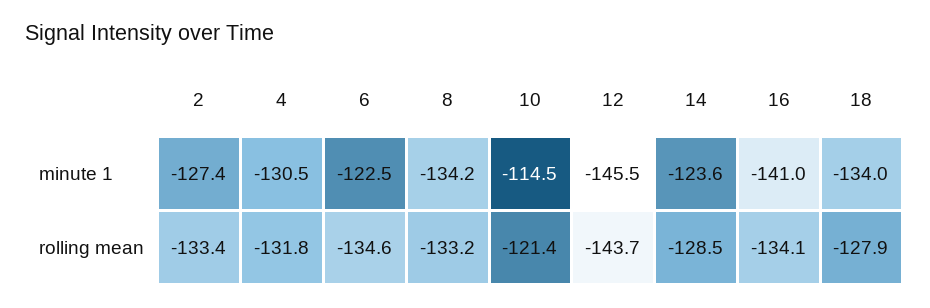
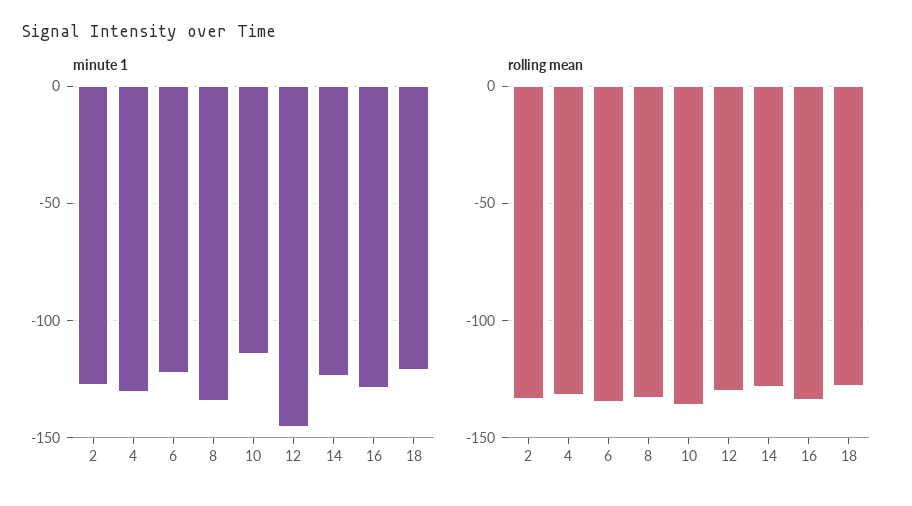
  {
    "minute 1": {
      "2": -127.4,
      "4": -130.5,
      "6": -122.5,
      "8": -134.2,
      "10": -114.5,
      "12": -145.5,
      "14": -123.6,
-     "16": -141,
+     "16": -130,
-     "18": -134
+     "18": -120
    },
    "rolling mean": {
      "2": -133.4,
      "4": -131.8,
      "6": -134.6,
      "8": -133.2,
-     "10": -121.4,
+     "10": -135,
-     "12": -143.7,
+     "12": -130,
      "14": -128.5,
      "16": -134.1,
      "18": -127.9
    }
  }

